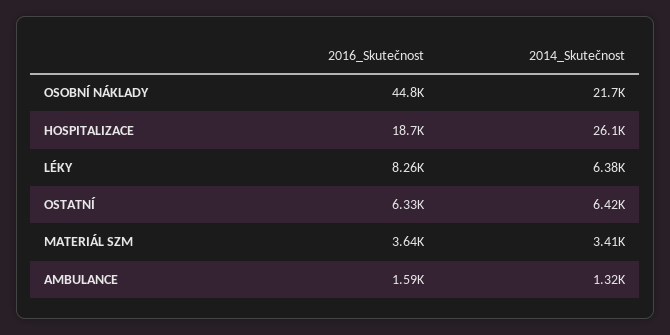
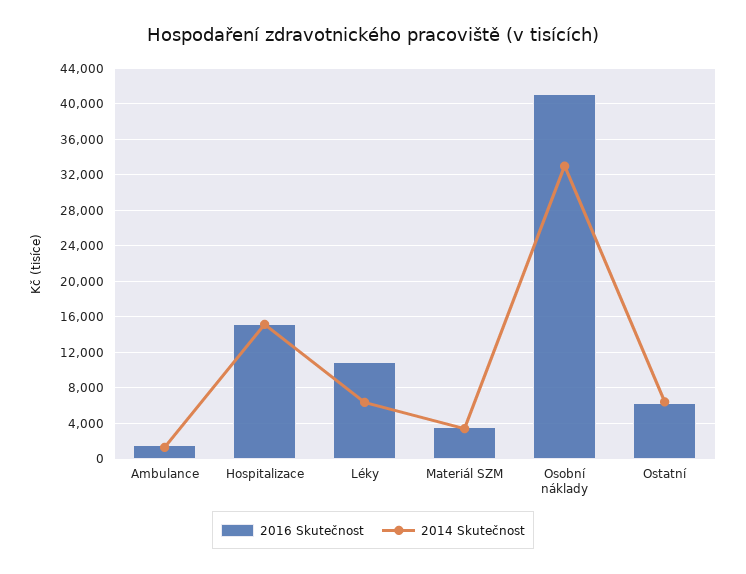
  {
    "2016_Skutečnost": {
-     "OSOBNÍ NÁKLADY": 44800,
+     "OSOBNÍ NÁKLADY": 41000,
-     "HOSPITALIZACE": 18700,
+     "HOSPITALIZACE": 15000,
-     "LÉKY": 8260,
+     "LÉKY": 11000,
      "OSTATNÍ": 6330,
      "MATERIÁL SZM": 3640,
      "AMBULANCE": 1590
    },
    "2014_Skutečnost": {
-     "OSOBNÍ NÁKLADY": 21700,
+     "OSOBNÍ NÁKLADY": 33000,
-     "HOSPITALIZACE": 26100,
+     "HOSPITALIZACE": 15000,
      "LÉKY": 6380,
      "OSTATNÍ": 6420,
      "MATERIÁL SZM": 3410,
      "AMBULANCE": 1320
    }
  }

